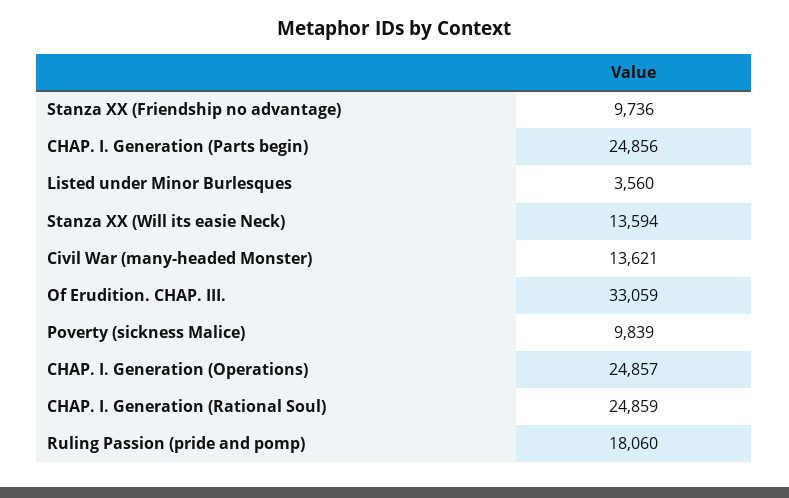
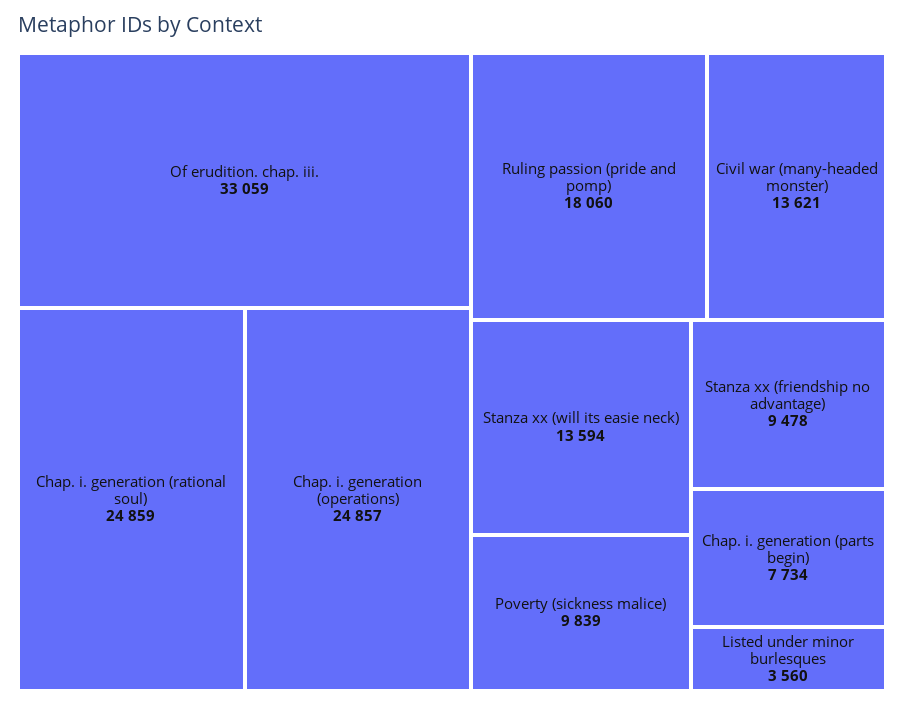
  {
-   "Stanza XX (Friendship no advantage)": 9736,
+   "Stanza XX (Friendship no advantage)": 9478,
-   "CHAP. I. Generation (Parts begin)": 24856,
+   "CHAP. I. Generation (Parts begin)": 7734,
    "Listed under Minor Burlesques": 3560,
    "Stanza XX (Will its easie Neck)": 13594,
    "Civil War (many-headed Monster)": 13621,
    "Of Erudition. CHAP. III.": 33059,
    "Poverty (sickness Malice)": 9839,
    "CHAP. I. Generation (Operations)": 24857,
    "CHAP. I. Generation (Rational Soul)": 24859,
    "Ruling Passion (pride and pomp)": 18060
  }

